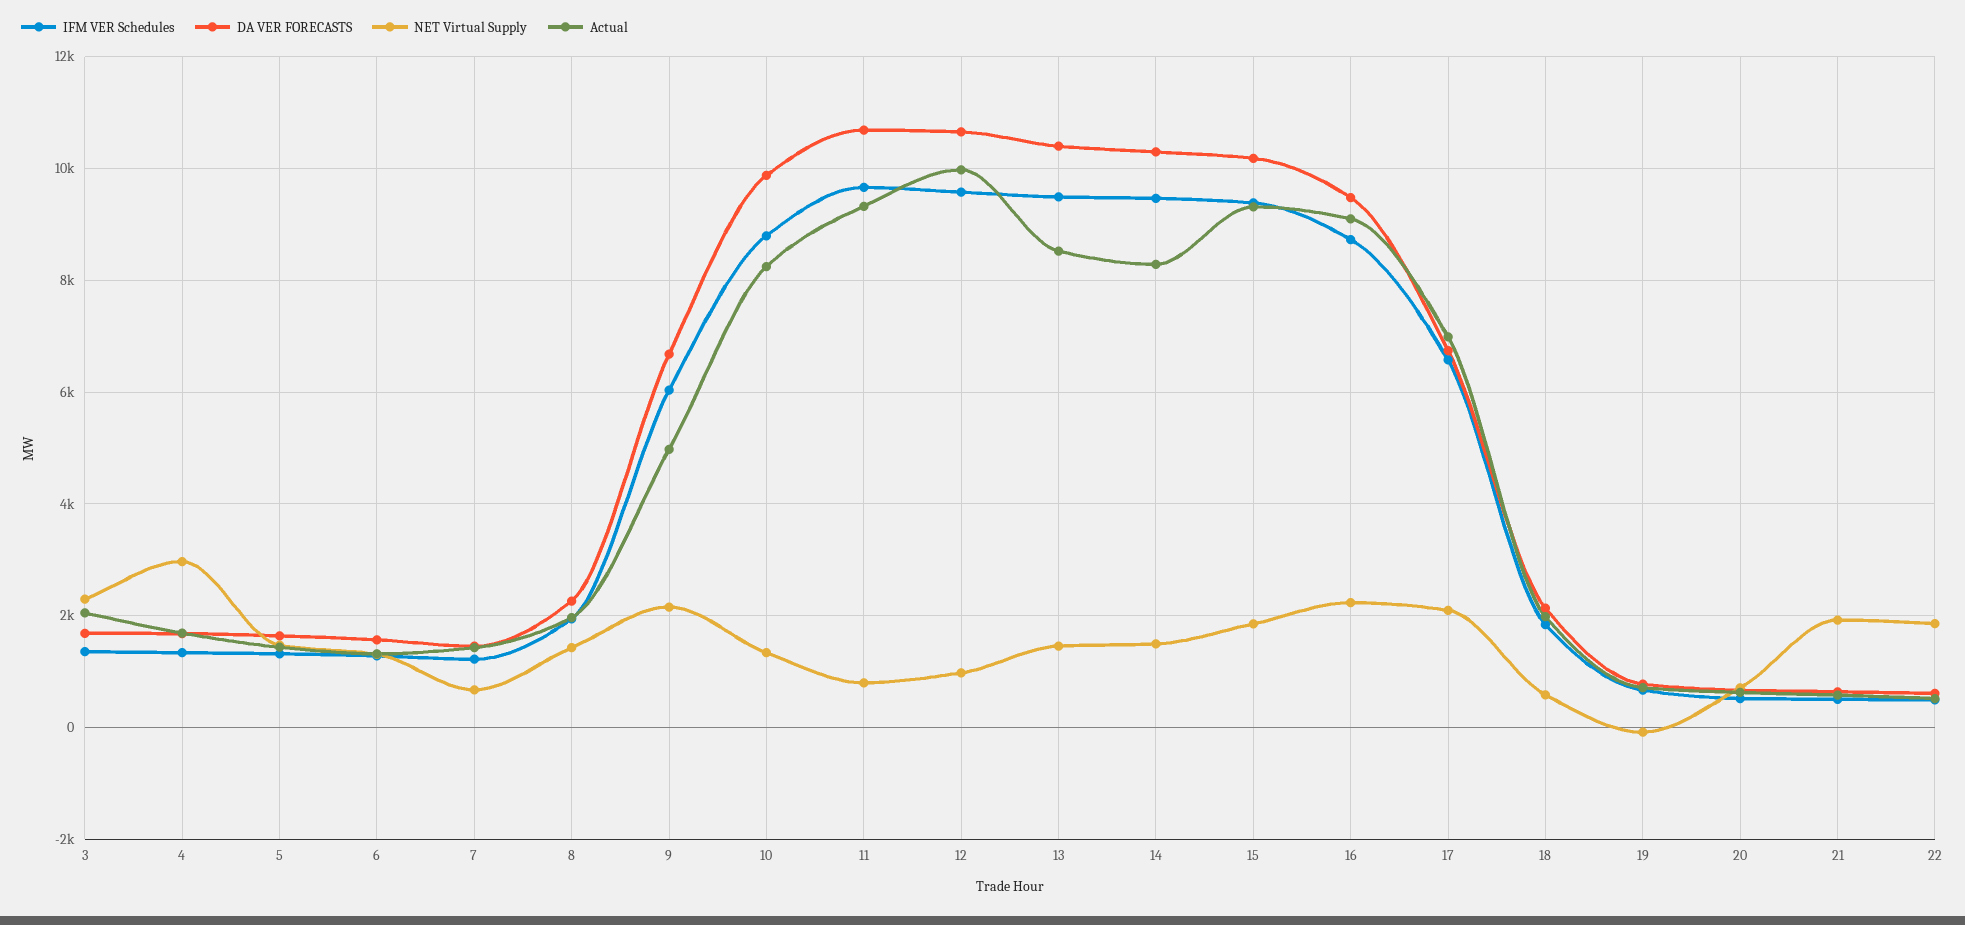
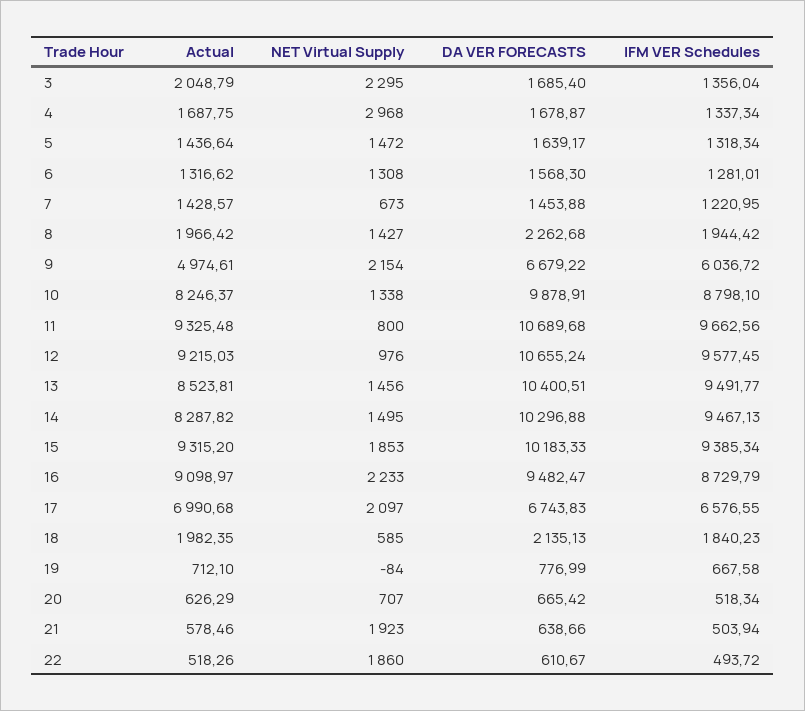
  {
    "IFM VER Schedules": {
      "3": 1356.04,
      "4": 1337.34,
      "5": 1318.34,
      "6": 1281.01,
      "7": 1220.95,
      "8": 1944.42,
      "9": 6036.72,
      "10": 8798.1,
      "11": 9662.56,
      "12": 9577.45,
      "13": 9491.77,
      "14": 9467.13,
      "15": 9385.34,
      "16": 8729.79,
      "17": 6576.55,
      "18": 1840.23,
      "19": 667.58,
      "20": 518.34,
      "21": 503.94,
      "22": 493.72
    },
    "DA VER FORECASTS": {
      "3": 1685.4,
      "4": 1678.87,
      "5": 1639.17,
      "6": 1568.3,
      "7": 1453.88,
      "8": 2262.68,
      "9": 6679.22,
      "10": 9878.91,
      "11": 10689.68,
      "12": 10655.24,
      "13": 10400.51,
      "14": 10296.88,
      "15": 10183.33,
      "16": 9482.47,
      "17": 6743.83,
      "18": 2135.13,
      "19": 776.99,
      "20": 665.42,
      "21": 638.66,
      "22": 610.67
    },
    "NET Virtual Supply": {
      "3": 2295,
      "4": 2968,
      "5": 1472,
      "6": 1308,
      "7": 673,
      "8": 1427,
      "9": 2154,
      "10": 1338,
      "11": 800,
      "12": 976,
      "13": 1456,
      "14": 1495,
      "15": 1853,
      "16": 2233,
      "17": 2097,
      "18": 585,
      "19": -84,
      "20": 707,
      "21": 1923,
      "22": 1860
    },
    "Actual": {
      "3": 2048.79,
      "4": 1687.75,
      "5": 1436.64,
      "6": 1316.62,
      "7": 1428.57,
      "8": 1966.42,
      "9": 4974.61,
      "10": 8246.37,
      "11": 9325.48,
-     "12": 10000,
+     "12": 9215.03,
      "13": 8523.81,
      "14": 8287.82,
      "15": 9315.2,
      "16": 9098.97,
      "17": 6990.68,
      "18": 1982.35,
      "19": 712.1,
      "20": 626.29,
      "21": 578.46,
      "22": 518.26
    }
  }

